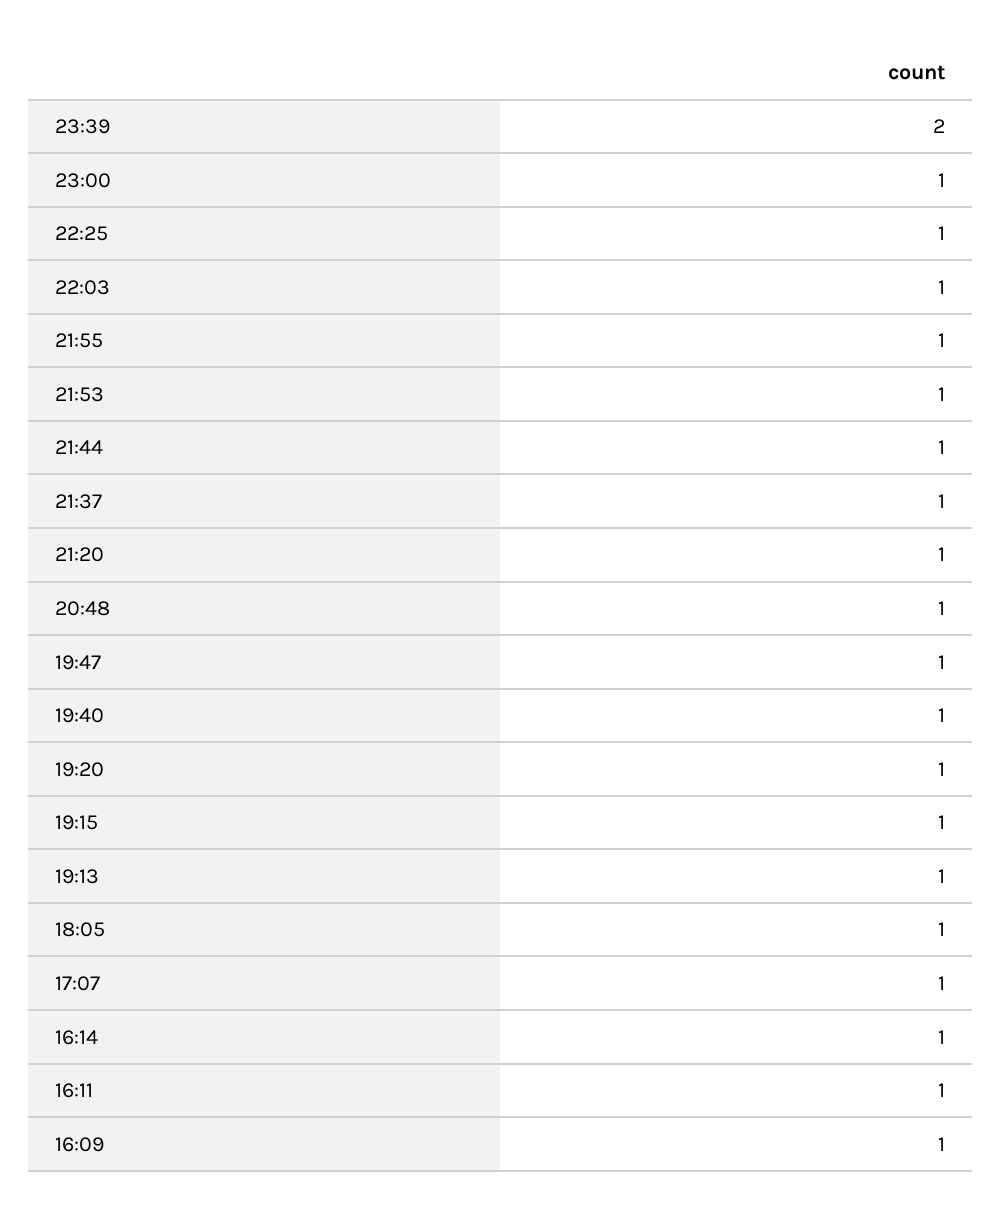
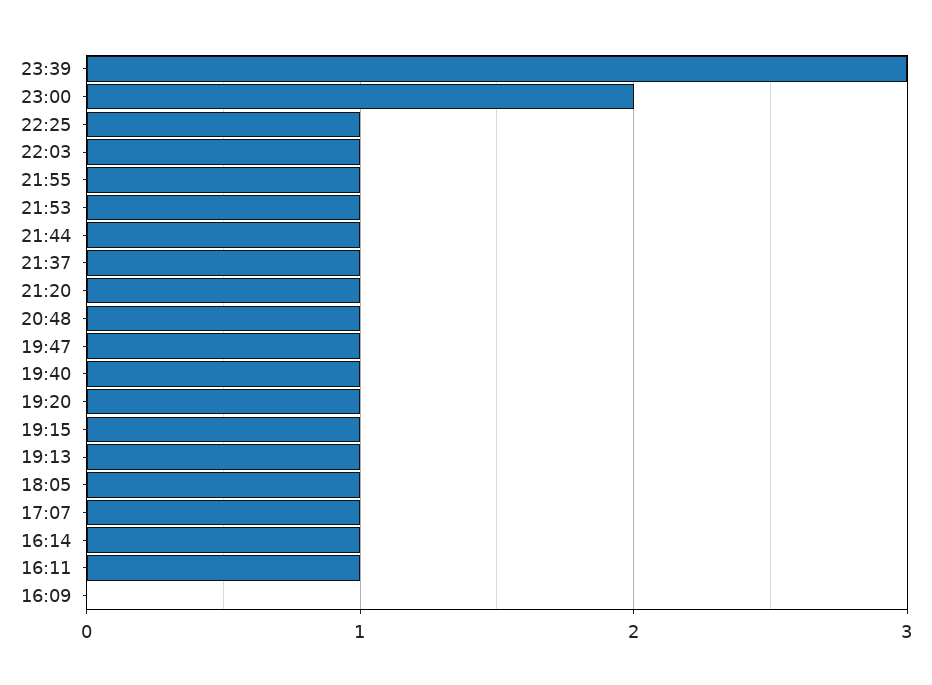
  {
-   "23:39": 2,
+   "23:39": 3,
-   "23:00": 1,
+   "23:00": 2,
    "22:25": 1,
    "22:03": 1,
    "21:55": 1,
    "21:53": 1,
    "21:44": 1,
    "21:37": 1,
    "21:20": 1,
    "20:48": 1,
    "19:47": 1,
    "19:40": 1,
    "19:20": 1,
    "19:15": 1,
    "19:13": 1,
    "18:05": 1,
    "17:07": 1,
    "16:14": 1,
    "16:11": 1,
-   "16:09": 1
+   "16:09": 0
  }

